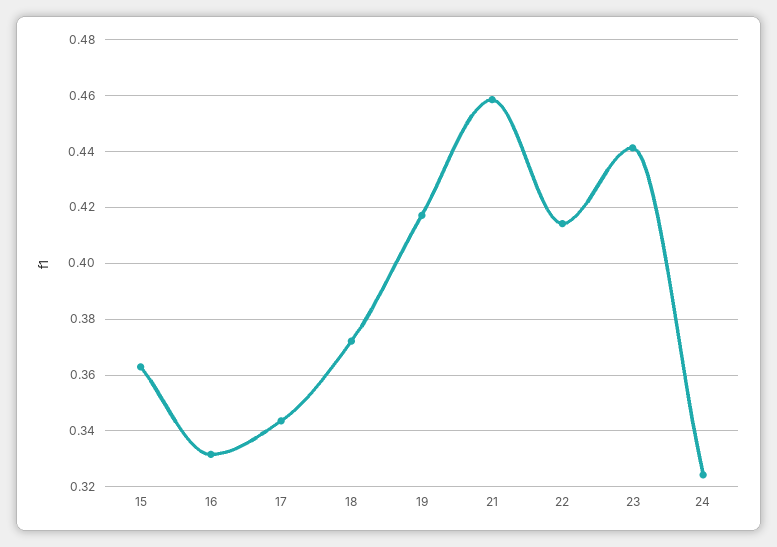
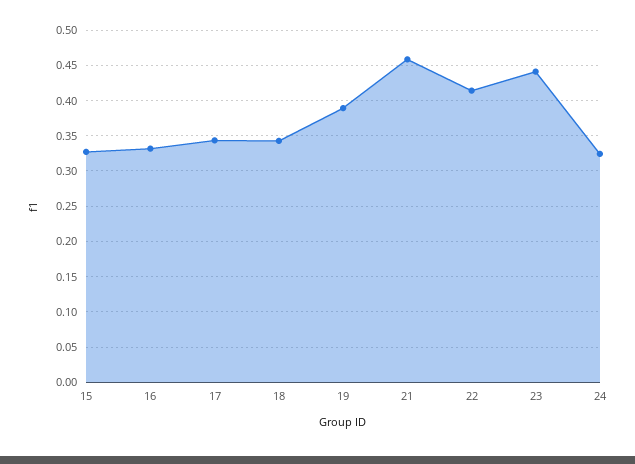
  {
-   "15": 0.3625,
+   "15": 0.33,
    "16": 0.3325,
    "17": 0.3425,
-   "18": 0.3725,
+   "18": 0.34,
-   "19": 0.4175,
+   "19": 0.39,
    "21": 0.4575,
    "22": 0.415,
    "23": 0.44,
    "24": 0.325
  }

